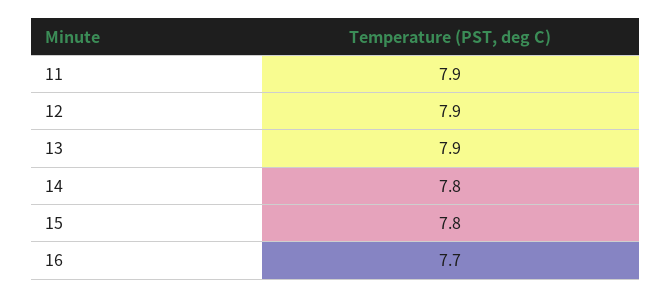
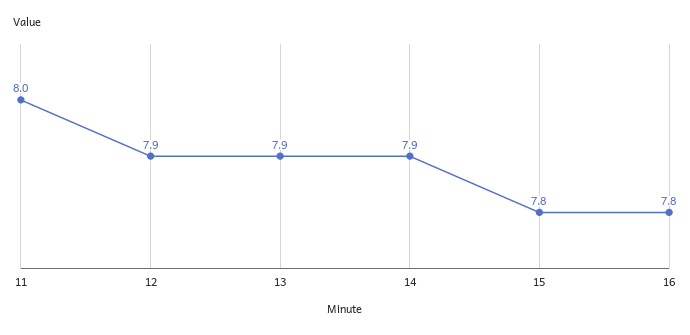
  {
-   "11": 7.9,
+   "11": 8,
    "12": 7.9,
    "13": 7.9,
-   "14": 7.8,
+   "14": 7.9,
    "15": 7.8,
-   "16": 7.7
+   "16": 7.8
  }

